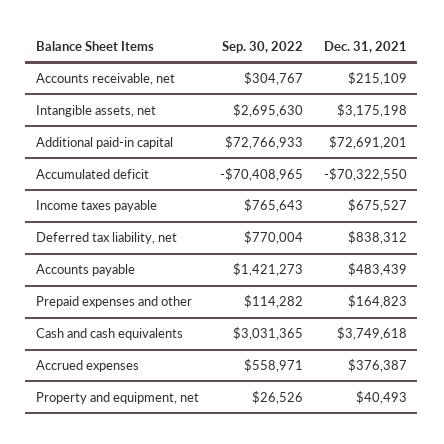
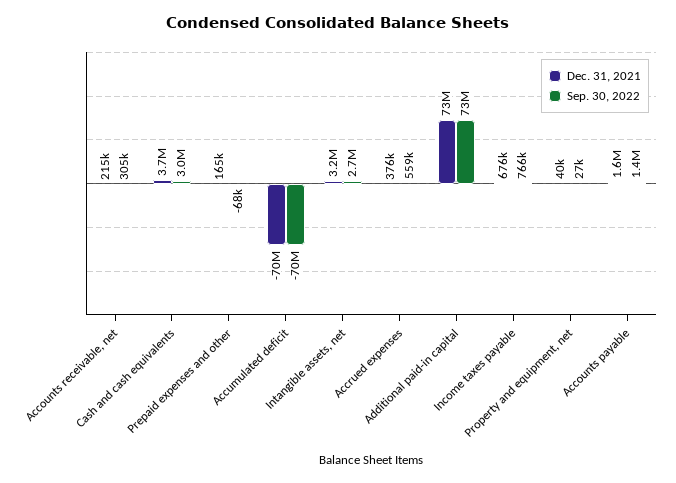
  {
    "Sep. 30, 2022": {
      "Accounts receivable, net": 304767,
      "Intangible assets, net": 2695630,
      "Additional paid-in capital": 72766933,
      "Accumulated deficit": -70408965,
      "Income taxes payable": 765643,
-     "Deferred tax liability, net": 770004,
      "Accounts payable": 1421273,
-     "Prepaid expenses and other": 114282,
+     "Prepaid expenses and other": -68000,
      "Cash and cash equivalents": 3031365,
      "Accrued expenses": 558971,
      "Property and equipment, net": 26526
    },
    "Dec. 31, 2021": {
      "Accounts receivable, net": 215109,
      "Intangible assets, net": 3175198,
      "Additional paid-in capital": 72691201,
      "Accumulated deficit": -70322550,
      "Income taxes payable": 675527,
-     "Deferred tax liability, net": 838312,
-     "Accounts payable": 483439,
+     "Accounts payable": 1600000,
      "Prepaid expenses and other": 164823,
      "Cash and cash equivalents": 3749618,
      "Accrued expenses": 376387,
      "Property and equipment, net": 40493
    }
  }

